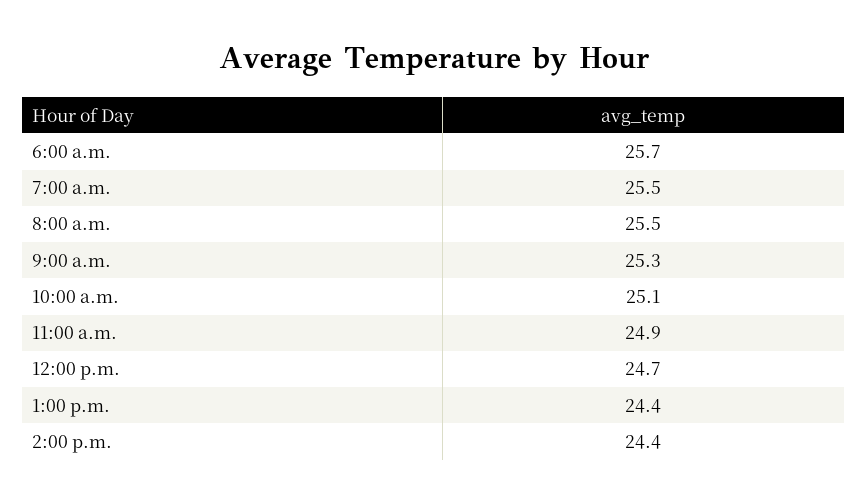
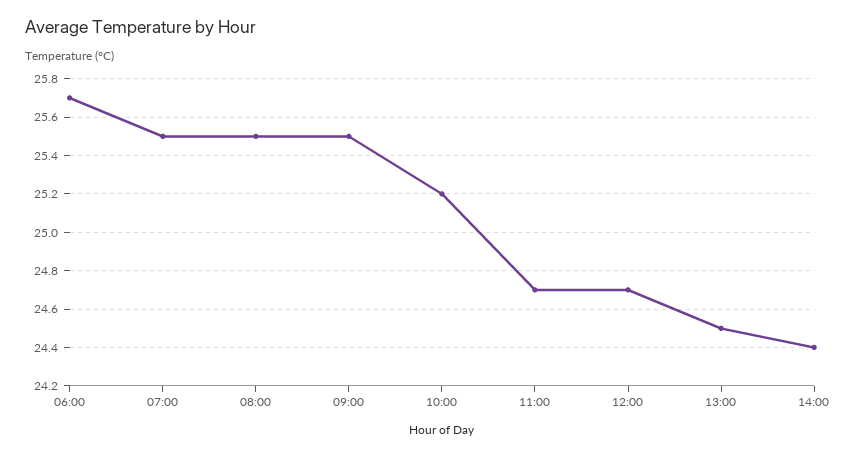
  {
    "6:00 a.m.": 25.7,
    "7:00 a.m.": 25.5,
    "8:00 a.m.": 25.5,
-   "9:00 a.m.": 25.3,
+   "9:00 a.m.": 25.5,
-   "10:00 a.m.": 25.1,
+   "10:00 a.m.": 25.2,
-   "11:00 a.m.": 24.9,
+   "11:00 a.m.": 24.7,
    "12:00 p.m.": 24.7,
-   "1:00 p.m.": 24.4,
+   "1:00 p.m.": 24.5,
    "2:00 p.m.": 24.4
  }

